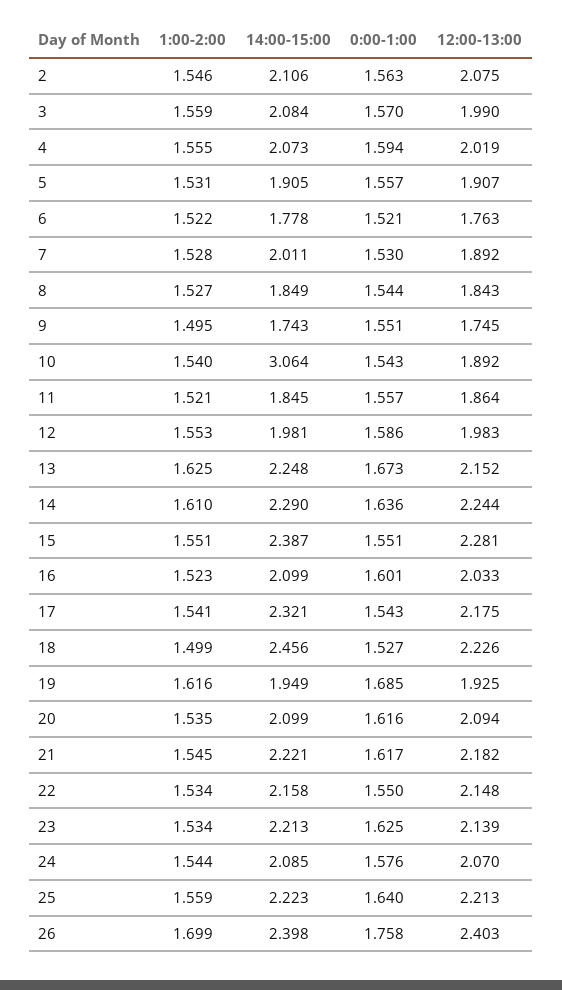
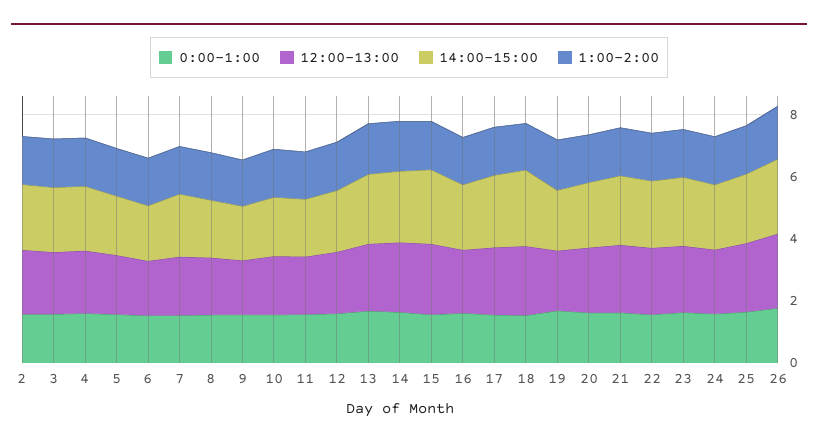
  {
    "1:00-2:00": {
      "2": 1.546,
      "3": 1.559,
      "4": 1.555,
      "5": 1.531,
      "6": 1.522,
      "7": 1.528,
      "8": 1.527,
      "9": 1.495,
      "10": 1.54,
      "11": 1.521,
      "12": 1.553,
      "13": 1.625,
      "14": 1.61,
      "15": 1.551,
      "16": 1.523,
      "17": 1.541,
      "18": 1.499,
      "19": 1.616,
      "20": 1.535,
      "21": 1.545,
      "22": 1.534,
      "23": 1.534,
      "24": 1.544,
      "25": 1.559,
      "26": 1.699
    },
    "14:00-15:00": {
      "2": 2.106,
      "3": 2.084,
      "4": 2.073,
      "5": 1.905,
      "6": 1.778,
      "7": 2.011,
      "8": 1.849,
      "9": 1.743,
-     "10": 3.064,
+     "10": 2,
      "11": 1.845,
      "12": 1.981,
      "13": 2.248,
      "14": 2.29,
      "15": 2.387,
      "16": 2.099,
      "17": 2.321,
      "18": 2.456,
      "19": 1.949,
      "20": 2.099,
      "21": 2.221,
      "22": 2.158,
      "23": 2.213,
      "24": 2.085,
      "25": 2.223,
      "26": 2.398
    },
    "0:00-1:00": {
      "2": 1.563,
      "3": 1.57,
      "4": 1.594,
      "5": 1.557,
      "6": 1.521,
      "7": 1.53,
      "8": 1.544,
      "9": 1.551,
      "10": 1.543,
      "11": 1.557,
      "12": 1.586,
      "13": 1.673,
      "14": 1.636,
      "15": 1.551,
      "16": 1.601,
      "17": 1.543,
      "18": 1.527,
      "19": 1.685,
      "20": 1.616,
      "21": 1.617,
      "22": 1.55,
      "23": 1.625,
      "24": 1.576,
      "25": 1.64,
      "26": 1.758
    },
    "12:00-13:00": {
      "2": 2.075,
      "3": 1.99,
      "4": 2.019,
      "5": 1.907,
      "6": 1.763,
      "7": 1.892,
      "8": 1.843,
      "9": 1.745,
      "10": 1.892,
      "11": 1.864,
      "12": 1.983,
      "13": 2.152,
      "14": 2.244,
      "15": 2.281,
      "16": 2.033,
      "17": 2.175,
      "18": 2.226,
      "19": 1.925,
      "20": 2.094,
      "21": 2.182,
      "22": 2.148,
      "23": 2.139,
      "24": 2.07,
      "25": 2.213,
      "26": 2.403
    }
  }

